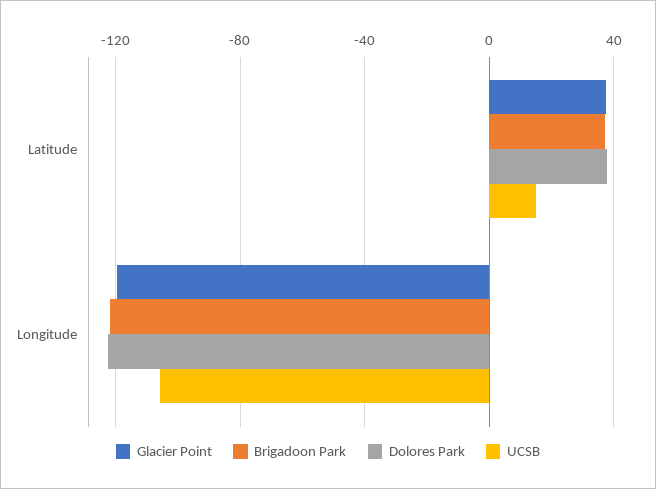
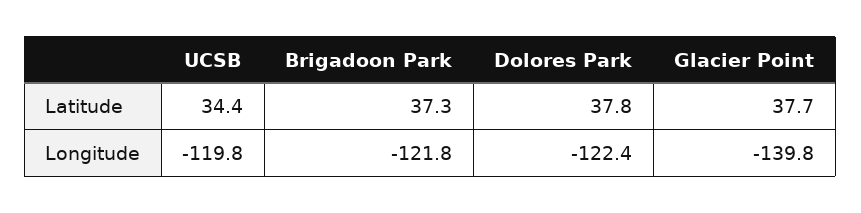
  {
    "Glacier Point": {
      "Latitude": 37.7,
-     "Longitude": -120
+     "Longitude": -139.8
    },
    "Brigadoon Park": {
      "Latitude": 37.3,
      "Longitude": -121.8
    },
    "Dolores Park": {
      "Latitude": 37.8,
      "Longitude": -122.4
    },
    "UCSB": {
-     "Latitude": 15,
+     "Latitude": 34.4,
-     "Longitude": -105
+     "Longitude": -119.8
    }
  }

